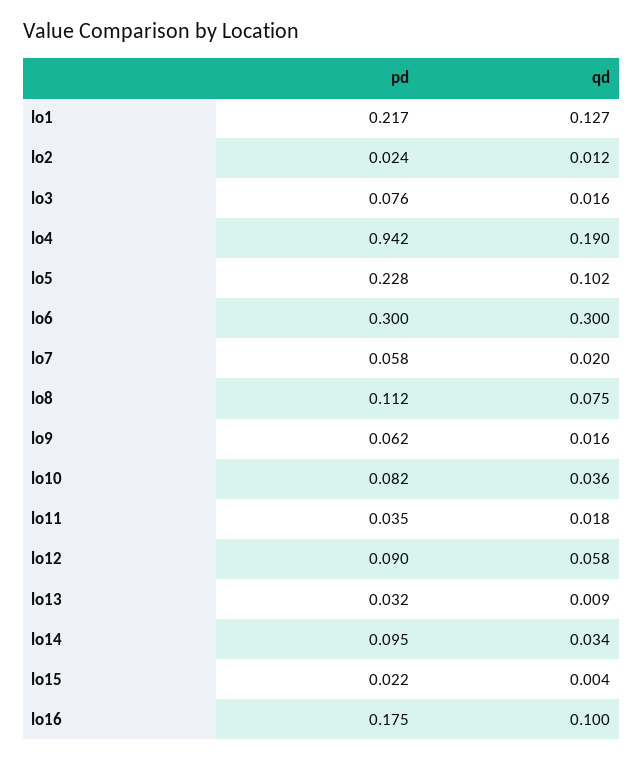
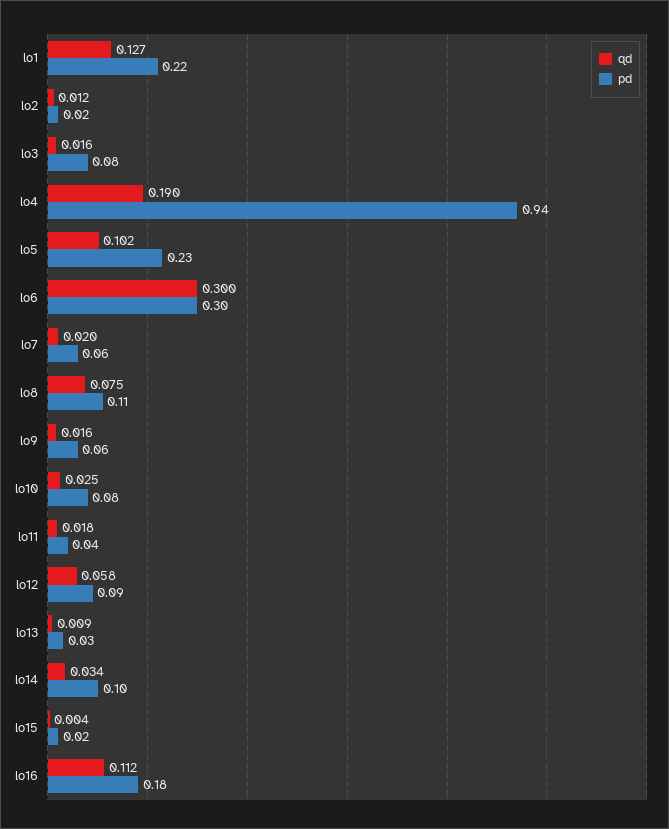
  {
    "pd": {
      "lo1": 0.217,
      "lo2": 0.024,
      "lo3": 0.076,
      "lo4": 0.942,
      "lo5": 0.228,
      "lo6": 0.3,
      "lo7": 0.058,
      "lo8": 0.112,
      "lo9": 0.062,
      "lo10": 0.082,
      "lo11": 0.035,
      "lo12": 0.09,
      "lo13": 0.032,
      "lo14": 0.095,
      "lo15": 0.022,
      "lo16": 0.175
    },
    "qd": {
      "lo1": 0.127,
      "lo2": 0.012,
      "lo3": 0.016,
      "lo4": 0.19,
      "lo5": 0.102,
      "lo6": 0.3,
      "lo7": 0.02,
      "lo8": 0.075,
      "lo9": 0.016,
-     "lo10": 0.036,
+     "lo10": 0.025,
      "lo11": 0.018,
      "lo12": 0.058,
      "lo13": 0.009,
      "lo14": 0.034,
      "lo15": 0.004,
-     "lo16": 0.1
+     "lo16": 0.112
    }
  }

